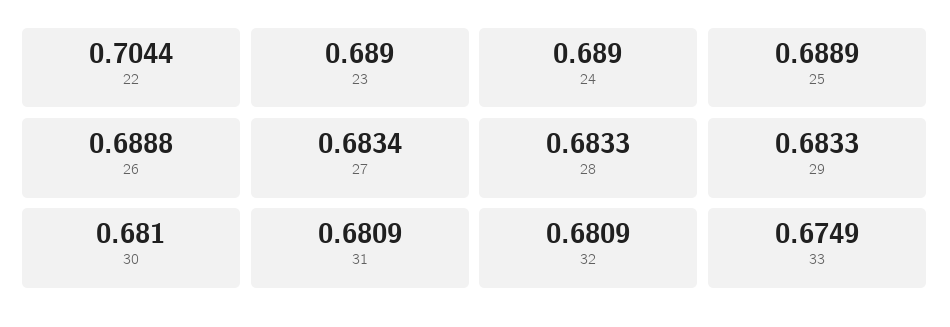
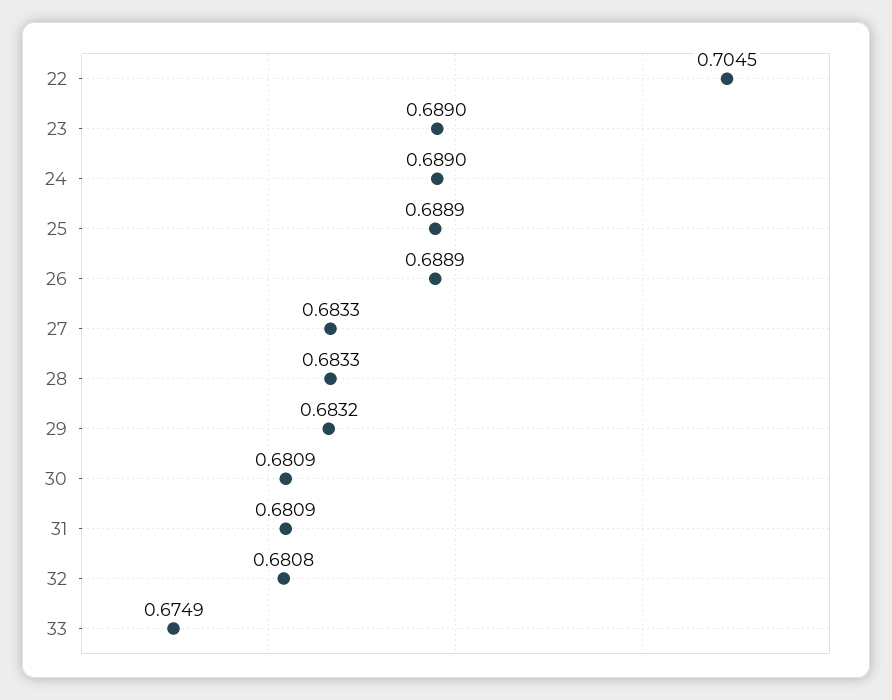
  {
-   "22": 0.7044,
+   "22": 0.7045,
    "23": 0.689,
    "24": 0.689,
    "25": 0.6889,
-   "26": 0.6888,
+   "26": 0.6889,
-   "27": 0.6834,
+   "27": 0.6833,
    "28": 0.6833,
-   "29": 0.6833,
+   "29": 0.6832,
-   "30": 0.681,
+   "30": 0.6809,
    "31": 0.6809,
-   "32": 0.6809,
+   "32": 0.6808,
    "33": 0.6749
  }

